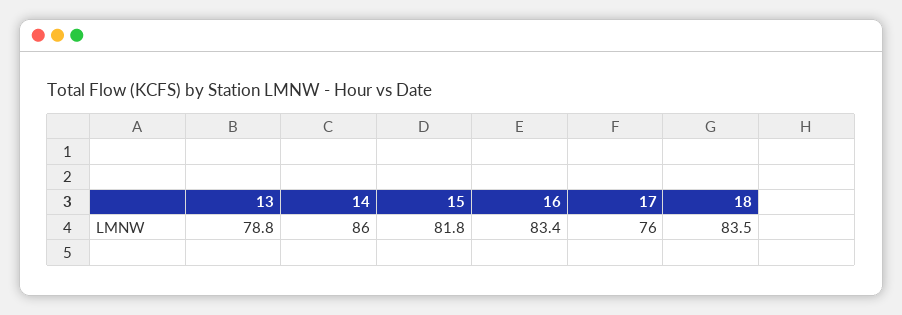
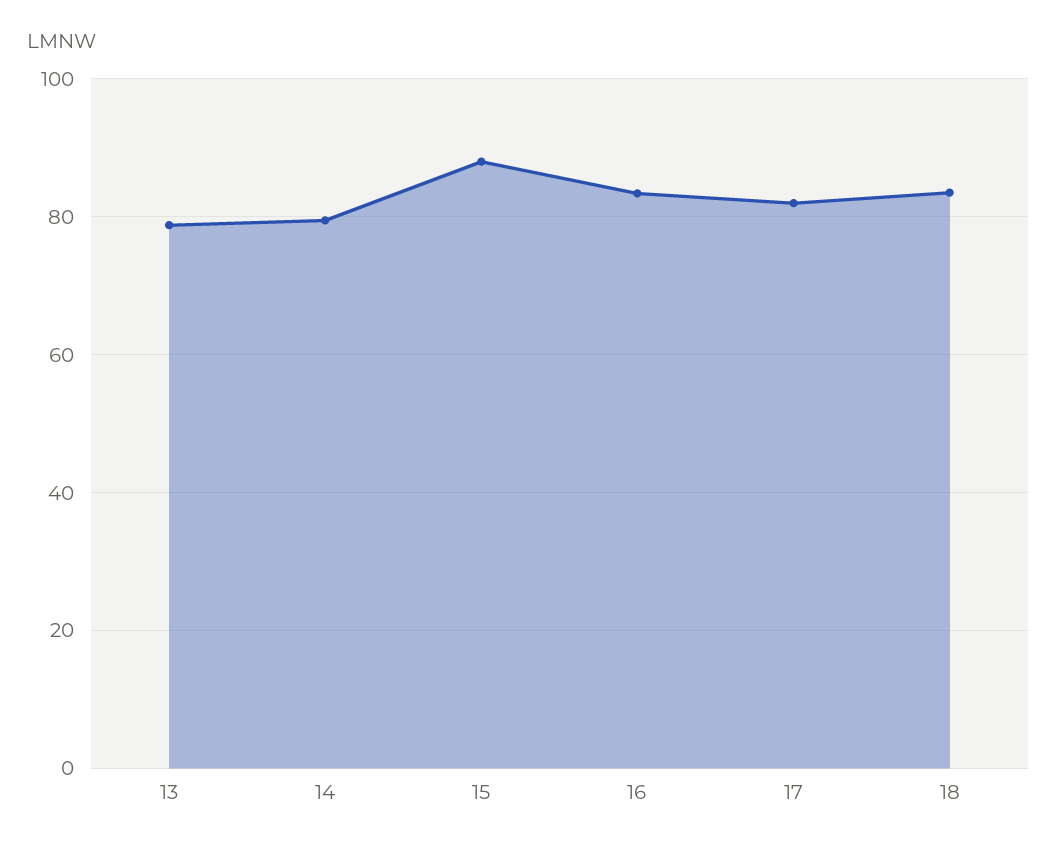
  {
    "13": 78.8,
-   "14": 86,
+   "14": 80,
-   "15": 81.8,
+   "15": 88,
    "16": 83.4,
-   "17": 76,
+   "17": 82,
    "18": 83.5
  }

